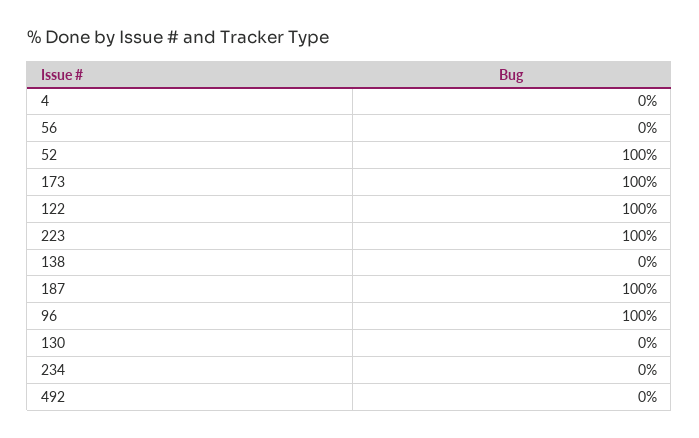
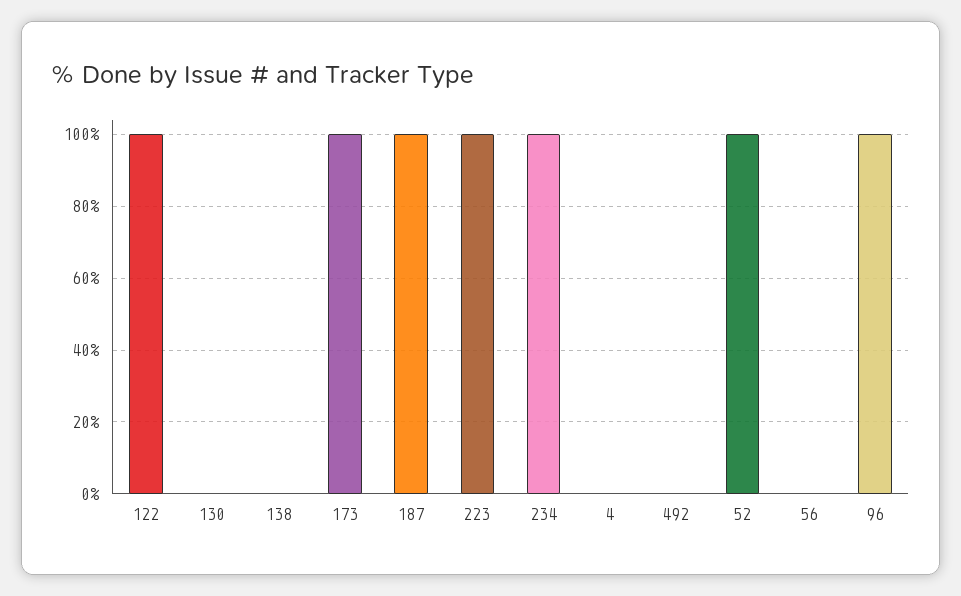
  {
    "4": 0,
    "56": 0,
    "52": 100,
    "173": 100,
    "122": 100,
    "223": 100,
    "138": 0,
    "187": 100,
    "96": 100,
    "130": 0,
-   "234": 0,
+   "234": 100,
    "492": 0
  }

